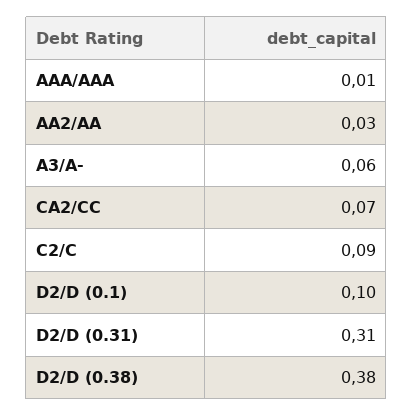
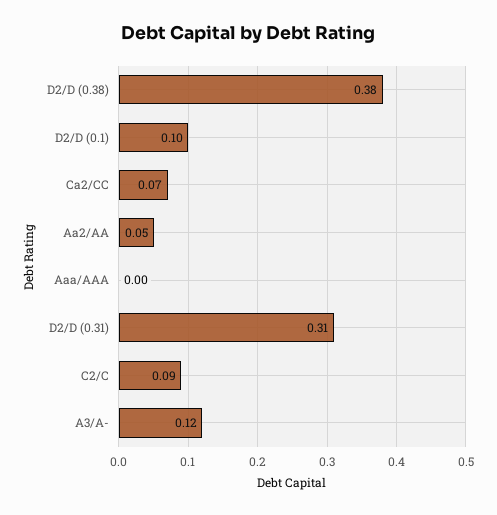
  {
-   "AAA/AAA": 0.01,
+   "AAA/AAA": 0,
-   "AA2/AA": 0.03,
+   "AA2/AA": 0.05,
-   "A3/A-": 0.06,
+   "A3/A-": 0.12,
    "CA2/CC": 0.07,
    "C2/C": 0.09,
    "D2/D (0.1)": 0.1,
    "D2/D (0.31)": 0.31,
    "D2/D (0.38)": 0.38
  }

